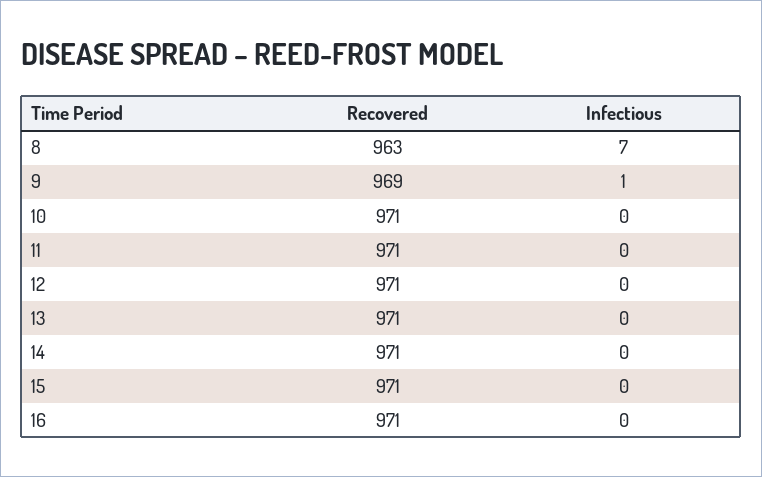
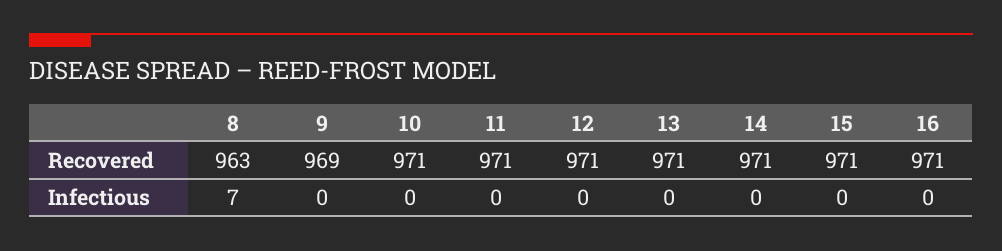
  {
    "Recovered": {
      "8": 963,
      "9": 969,
      "10": 971,
      "11": 971,
      "12": 971,
      "13": 971,
      "14": 971,
      "15": 971,
      "16": 971
    },
    "Infectious": {
      "8": 7,
-     "9": 1,
+     "9": 0,
      "10": 0,
      "11": 0,
      "12": 0,
      "13": 0,
      "14": 0,
      "15": 0,
      "16": 0
    }
  }

